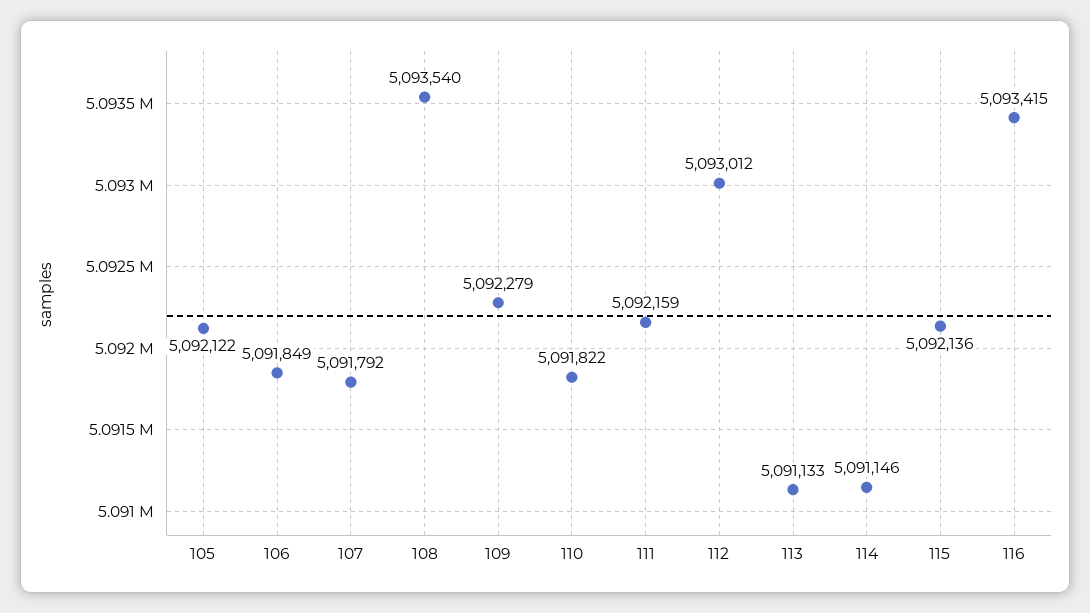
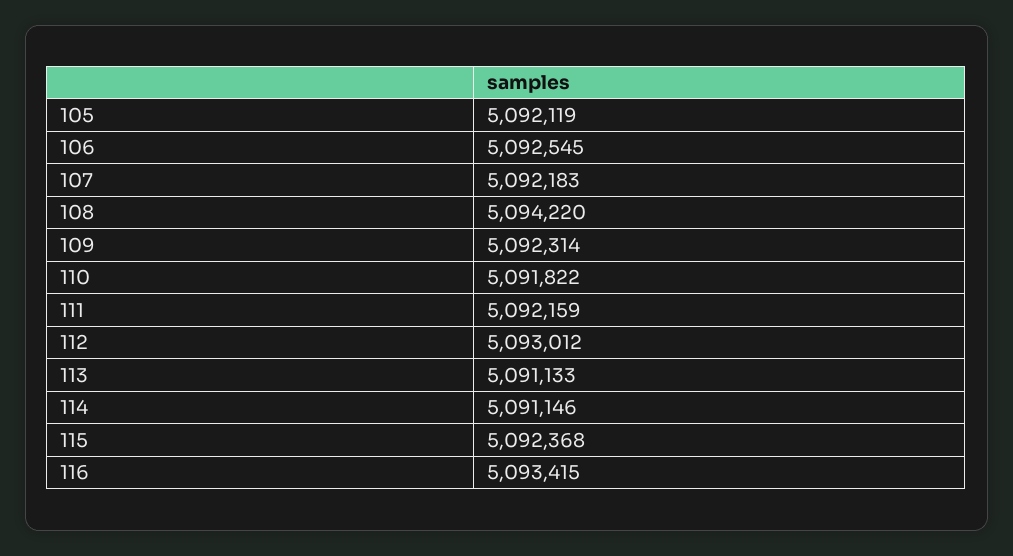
  {
-   "105": 5092122,
+   "105": 5092119,
-   "106": 5091849,
+   "106": 5092545,
-   "107": 5091792,
+   "107": 5092183,
-   "108": 5093540,
+   "108": 5094220,
-   "109": 5092279,
+   "109": 5092314,
    "110": 5091822,
    "111": 5092159,
    "112": 5093012,
    "113": 5091133,
    "114": 5091146,
-   "115": 5092136,
+   "115": 5092368,
    "116": 5093415
  }

